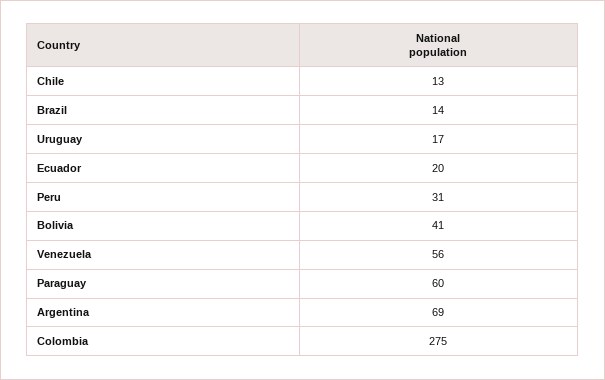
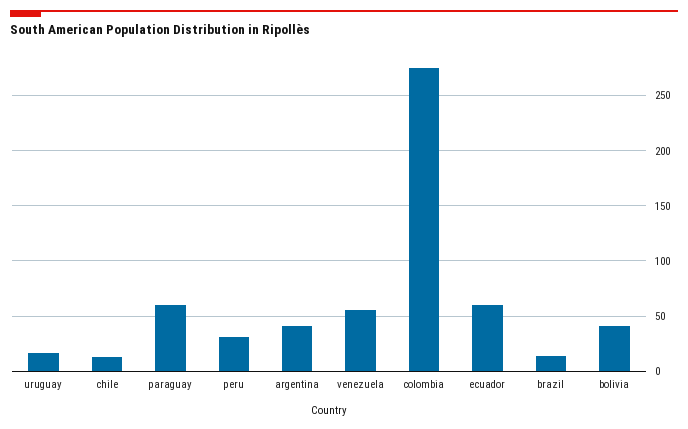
  {
    "Chile": 13,
    "Brazil": 14,
    "Uruguay": 17,
-   "Ecuador": 20,
+   "Ecuador": 60,
    "Peru": 31,
    "Bolivia": 41,
    "Venezuela": 56,
    "Paraguay": 60,
-   "Argentina": 69,
+   "Argentina": 40,
    "Colombia": 275
  }

